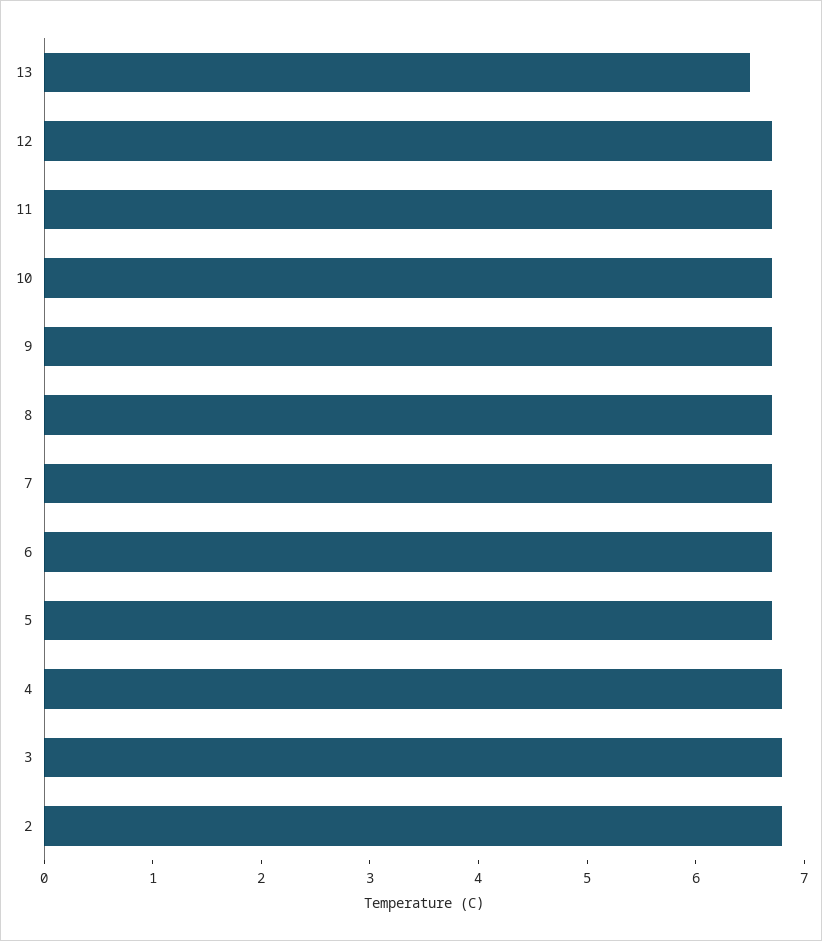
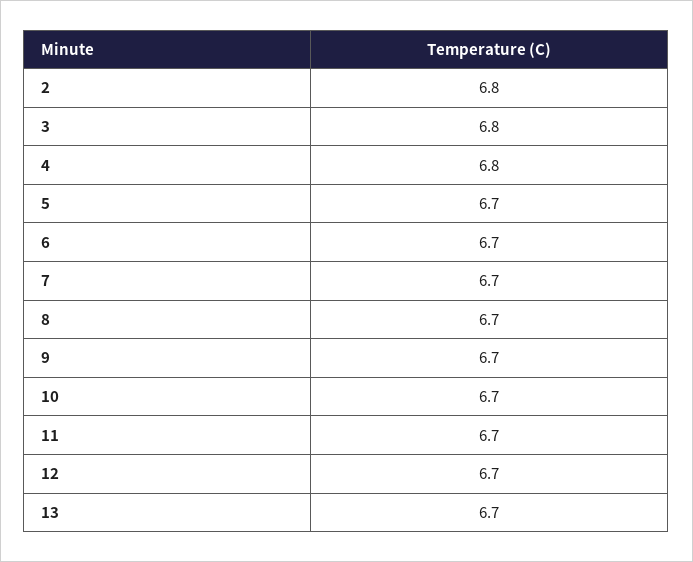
  {
-   "13": 6.5,
+   "13": 6.7,
    "12": 6.7,
    "11": 6.7,
    "10": 6.7,
    "9": 6.7,
    "8": 6.7,
    "7": 6.7,
    "6": 6.7,
    "5": 6.7,
    "4": 6.8,
    "3": 6.8,
    "2": 6.8
  }

